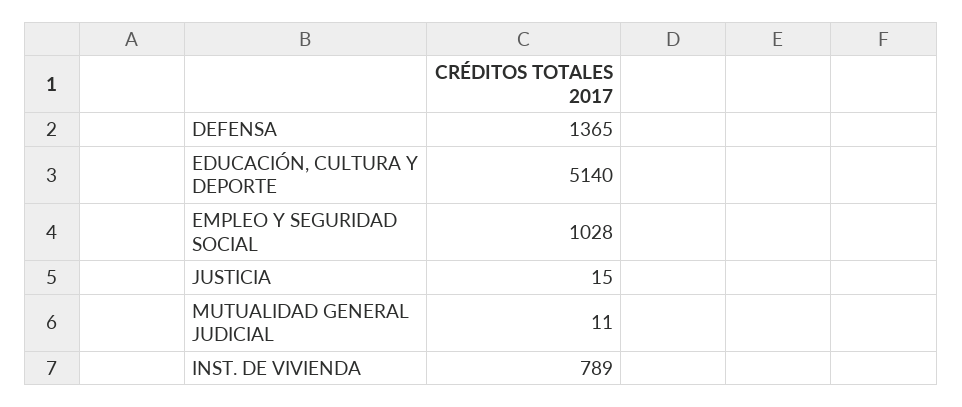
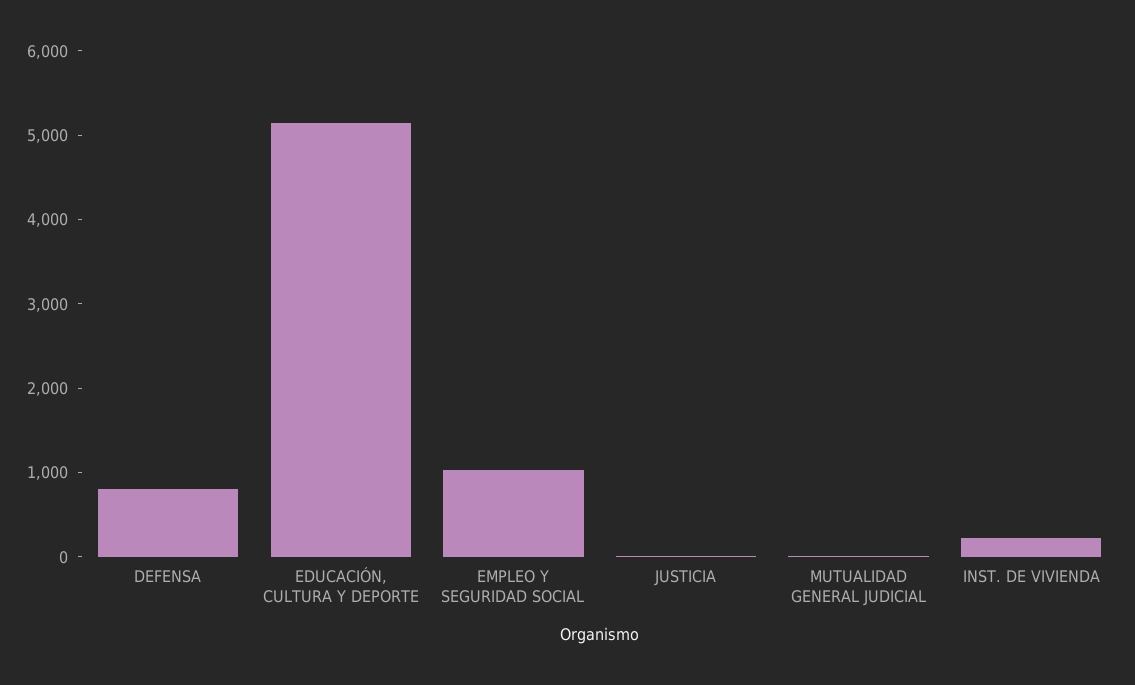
  {
-   "DEFENSA": 1365,
+   "DEFENSA": 800,
    "EDUCACIÓN, CULTURA Y DEPORTE": 5140,
    "EMPLEO Y SEGURIDAD SOCIAL": 1028,
    "JUSTICIA": 15,
    "MUTUALIDAD GENERAL JUDICIAL": 11,
-   "INST. DE VIVIENDA": 789
+   "INST. DE VIVIENDA": 200
  }

